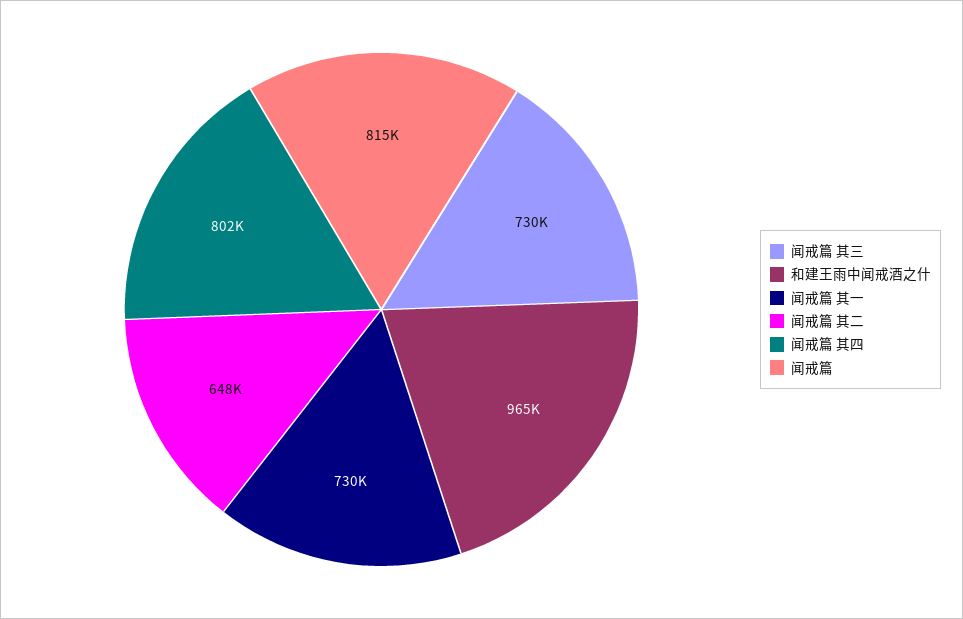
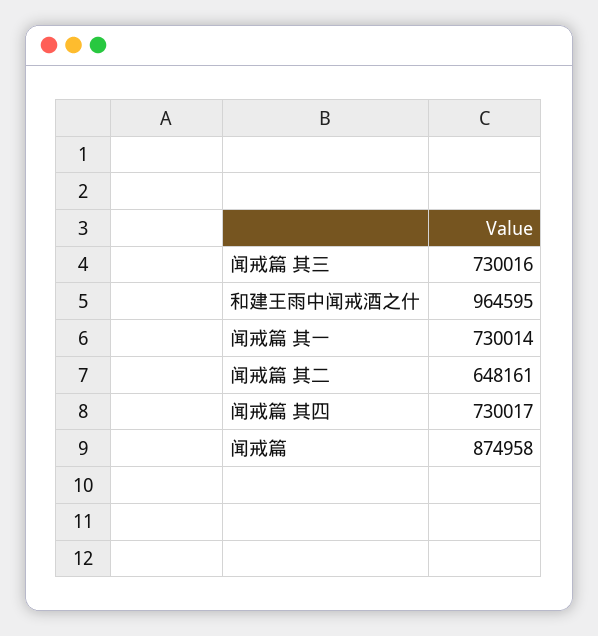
  {
    "闻戒篇 其三": 730016,
    "和建王雨中闻戒酒之什": 964595,
    "闻戒篇 其一": 730014,
    "闻戒篇 其二": 648161,
-   "闻戒篇 其四": 802000,
+   "闻戒篇 其四": 730017,
-   "闻戒篇": 815000
+   "闻戒篇": 874958
  }

